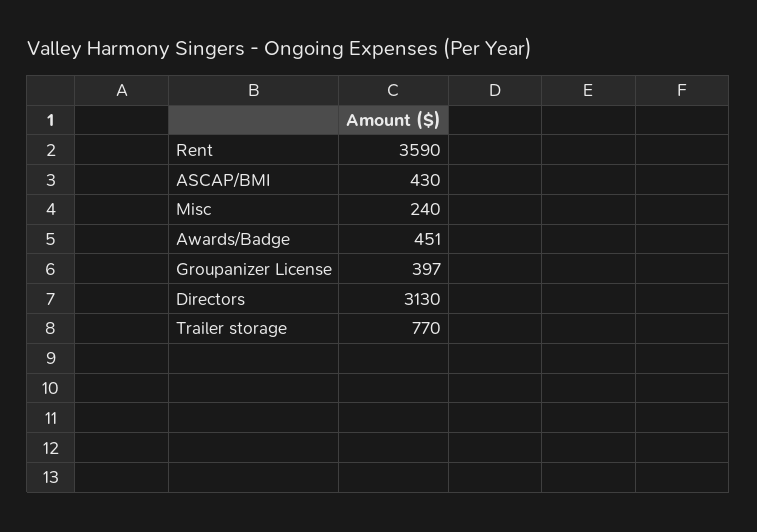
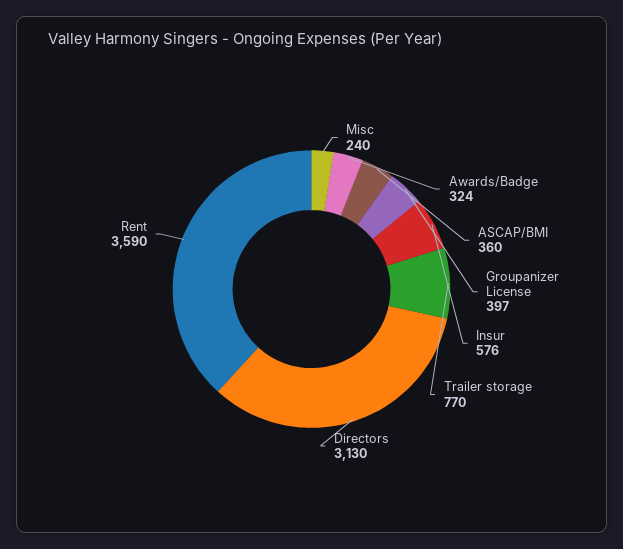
  {
    "Rent": 3590,
-   "ASCAP/BMI": 430,
+   "ASCAP/BMI": 360,
    "Misc": 240,
-   "Awards/Badge": 451,
+   "Awards/Badge": 324,
    "Groupanizer License": 397,
    "Directors": 3130,
-   "Trailer storage": 770
+   "Trailer storage": 770,
+   "Insur": 576
  }

